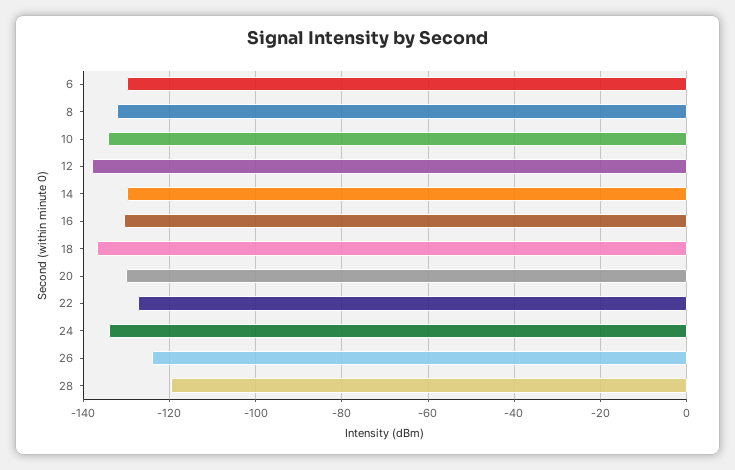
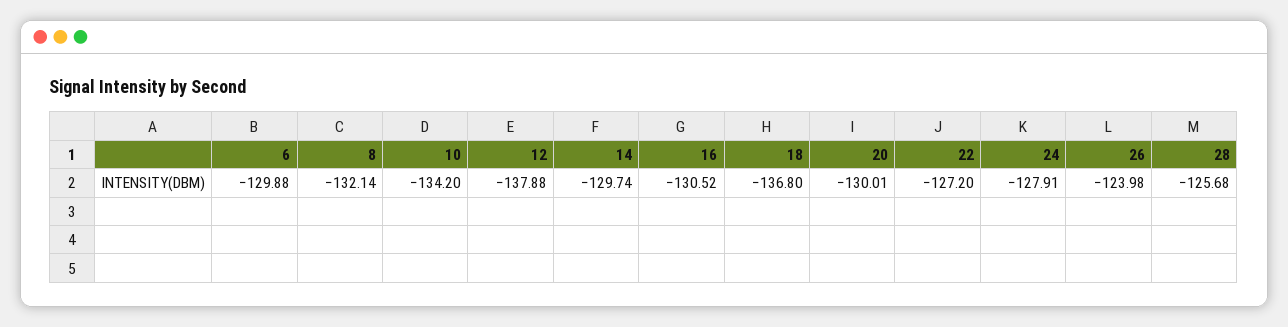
  {
    "6": -129.88,
    "8": -132.14,
    "10": -134.2,
    "12": -137.88,
    "14": -129.74,
    "16": -130.52,
    "18": -136.8,
    "20": -130.01,
    "22": -127.2,
-   "24": -134,
+   "24": -127.91,
    "26": -123.98,
-   "28": -120
+   "28": -125.68
  }

